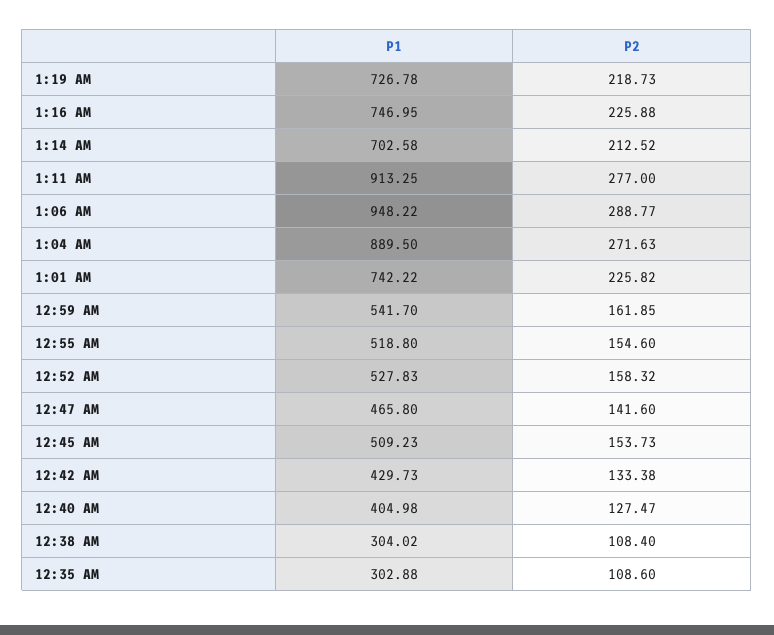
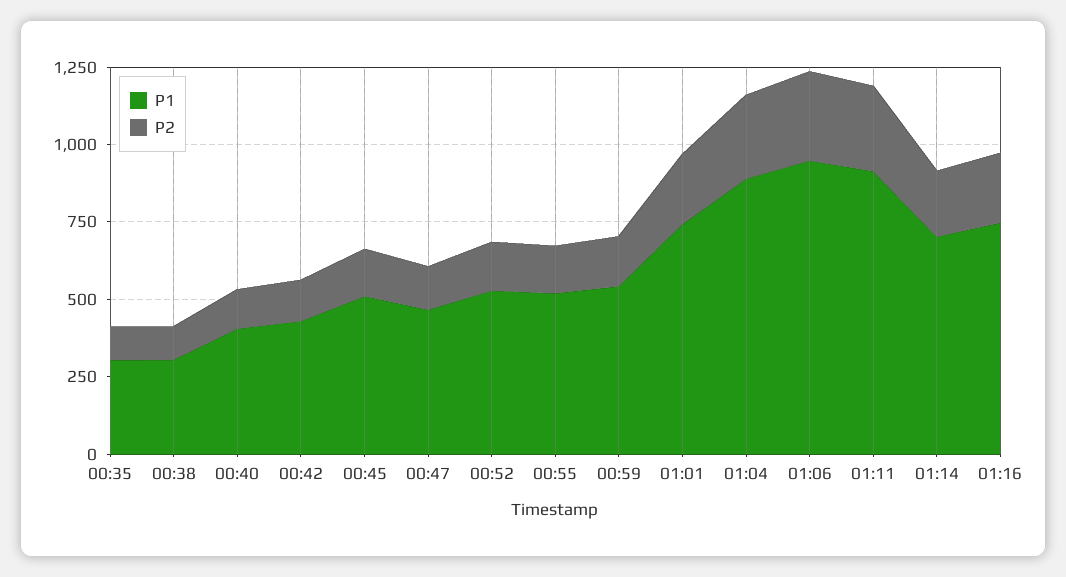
  {
    "P1": {
-     "1:19 AM": 726.78,
      "1:16 AM": 746.95,
      "1:14 AM": 702.58,
      "1:11 AM": 913.25,
      "1:06 AM": 948.22,
      "1:04 AM": 889.5,
      "1:01 AM": 742.22,
      "12:59 AM": 541.7,
      "12:55 AM": 518.8,
      "12:52 AM": 527.83,
      "12:47 AM": 465.8,
      "12:45 AM": 509.23,
      "12:42 AM": 429.73,
      "12:40 AM": 404.98,
      "12:38 AM": 304.02,
      "12:35 AM": 302.88
    },
    "P2": {
-     "1:19 AM": 218.73,
      "1:16 AM": 225.88,
      "1:14 AM": 212.52,
      "1:11 AM": 277,
      "1:06 AM": 288.77,
      "1:04 AM": 271.63,
      "1:01 AM": 225.82,
      "12:59 AM": 161.85,
      "12:55 AM": 154.6,
      "12:52 AM": 158.32,
      "12:47 AM": 141.6,
      "12:45 AM": 153.73,
      "12:42 AM": 133.38,
      "12:40 AM": 127.47,
      "12:38 AM": 108.4,
      "12:35 AM": 108.6
    }
  }

